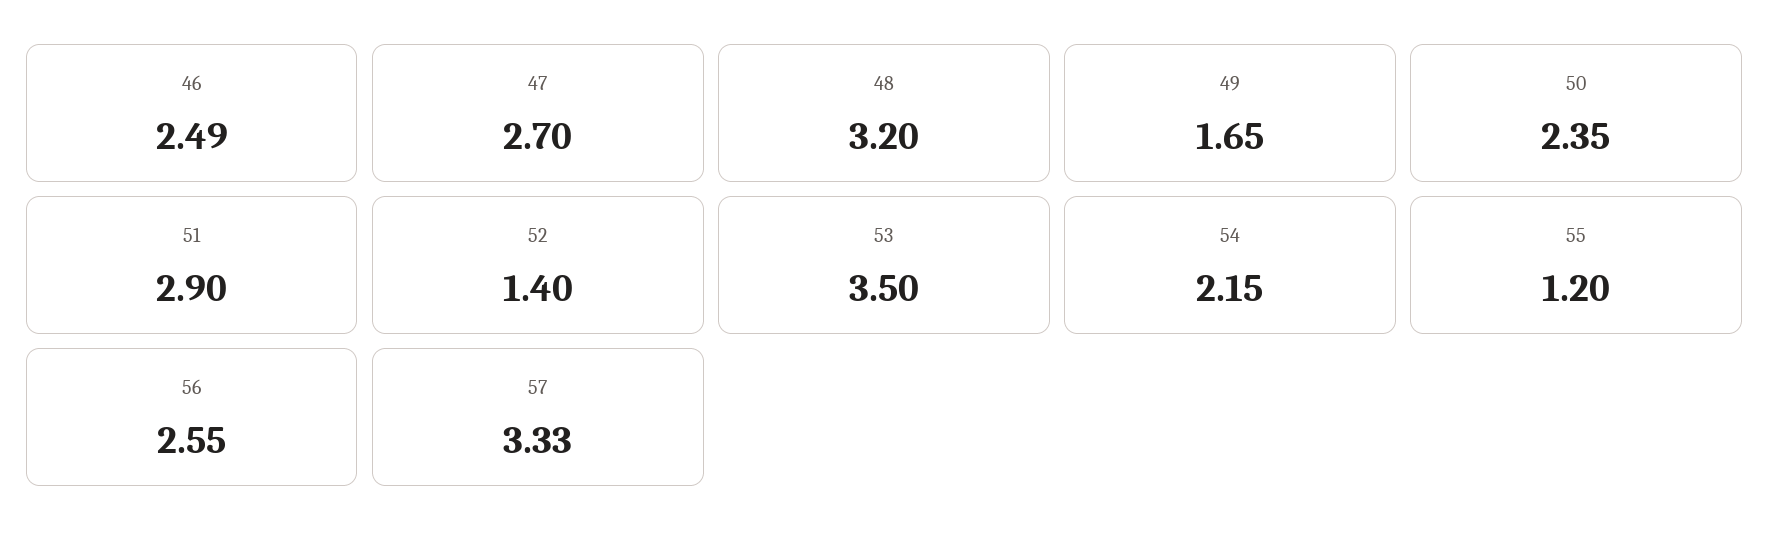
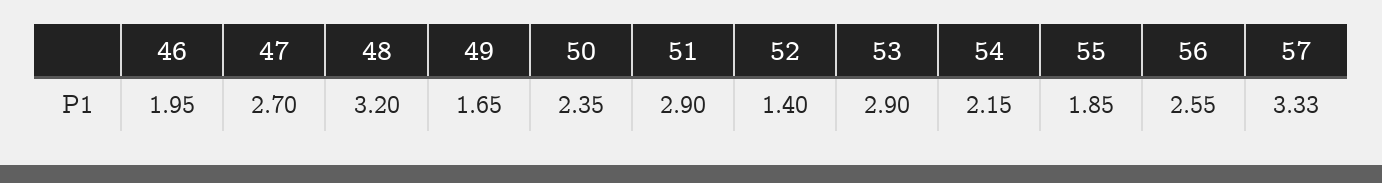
  {
-   "46": 2.49,
+   "46": 1.95,
    "47": 2.7,
    "48": 3.2,
    "49": 1.65,
    "50": 2.35,
    "51": 2.9,
    "52": 1.4,
-   "53": 3.5,
+   "53": 2.9,
    "54": 2.15,
-   "55": 1.2,
+   "55": 1.85,
    "56": 2.55,
    "57": 3.33
  }

